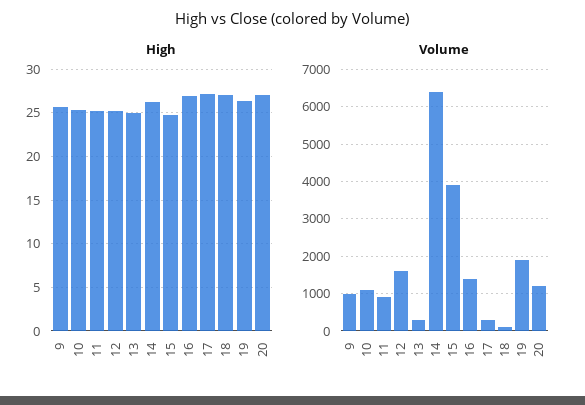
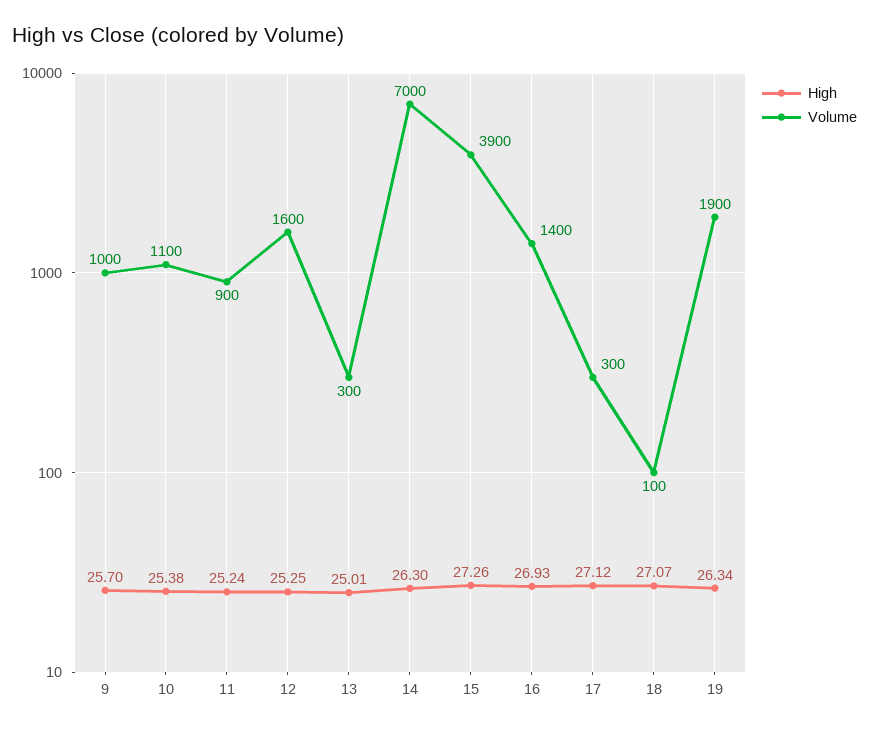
  {
    "High": {
      "9": 25.7,
      "10": 25.38,
      "11": 25.24,
      "12": 25.25,
      "13": 25.01,
      "14": 26.3,
-     "15": 25,
+     "15": 27.26,
      "16": 26.93,
      "17": 27.12,
      "18": 27.07,
-     "19": 26.34,
+     "19": 26.34
-     "20": 27
    },
    "Volume": {
      "9": 1000,
      "10": 1100,
      "11": 900,
      "12": 1600,
      "13": 300,
-     "14": 6400,
+     "14": 7000,
      "15": 3900,
      "16": 1400,
      "17": 300,
      "18": 100,
-     "19": 1900,
+     "19": 1900
-     "20": 1200
    }
  }

